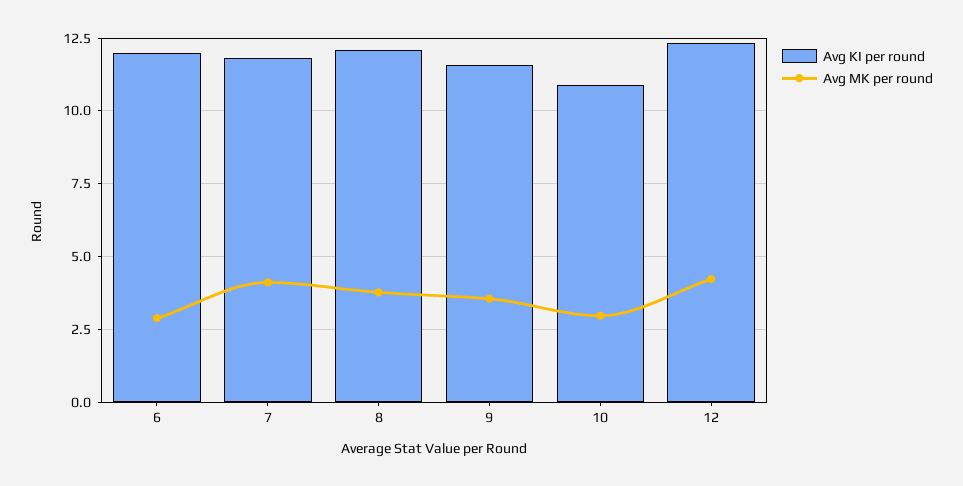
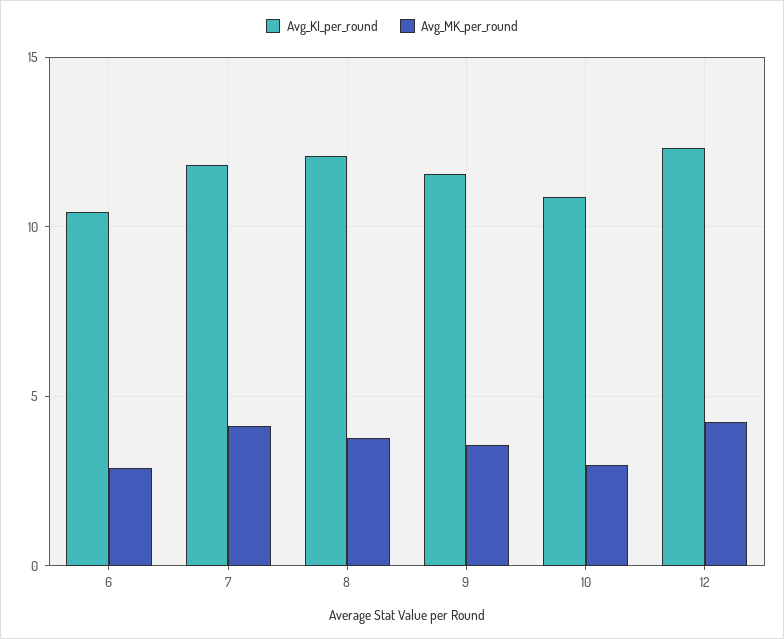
  {
    "Avg KI per round": {
-     "6": 12,
+     "6": 10.5,
      "7": 11.75,
      "8": 12,
      "9": 11.5,
      "10": 11,
      "12": 12.25
    },
    "Avg MK per round": {
      "6": 3,
      "7": 4,
      "8": 3.75,
      "9": 3.5,
      "10": 3,
      "12": 4.25
    }
  }

